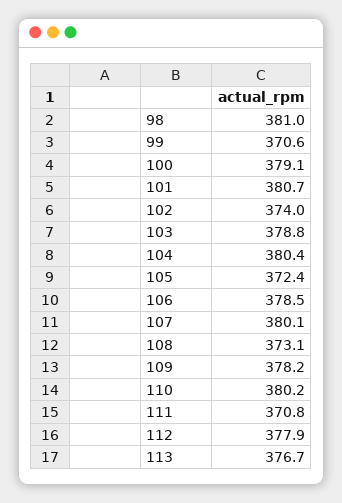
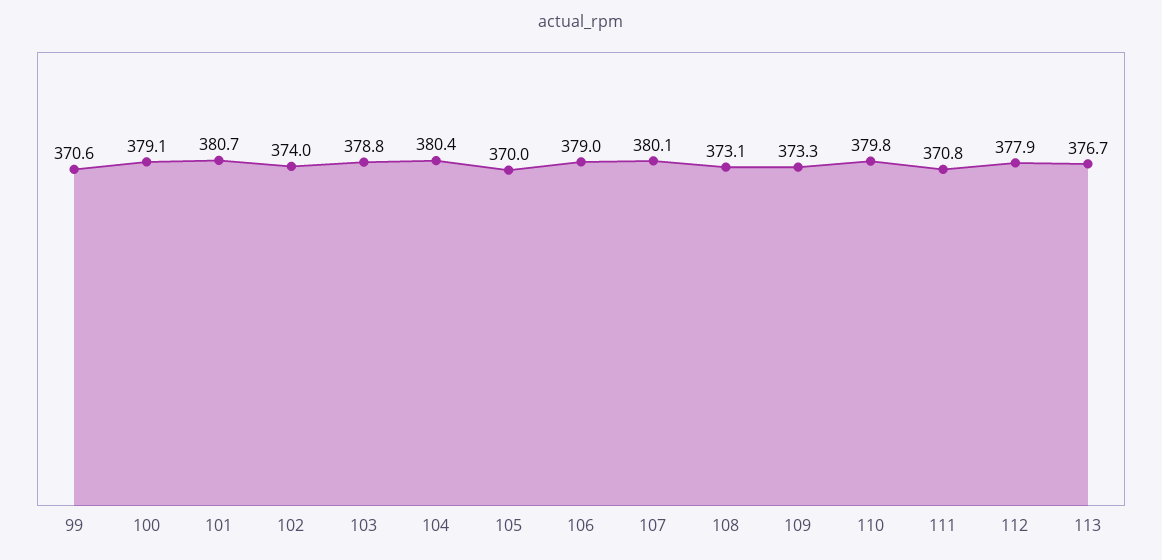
  {
-   "98": 381,
    "99": 370.6,
    "100": 379.1,
    "101": 380.7,
    "102": 374,
    "103": 378.8,
    "104": 380.4,
-   "105": 372.4,
+   "105": 370,
-   "106": 378.5,
+   "106": 379,
    "107": 380.1,
    "108": 373.1,
-   "109": 378.2,
+   "109": 373.3,
-   "110": 380.2,
+   "110": 379.8,
    "111": 370.8,
    "112": 377.9,
    "113": 376.7
  }

